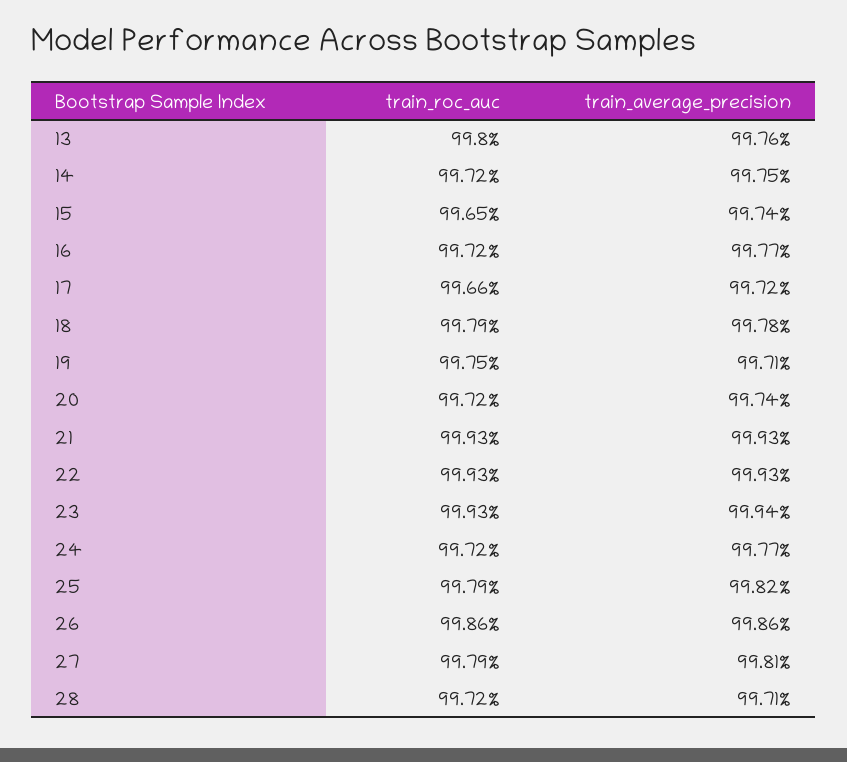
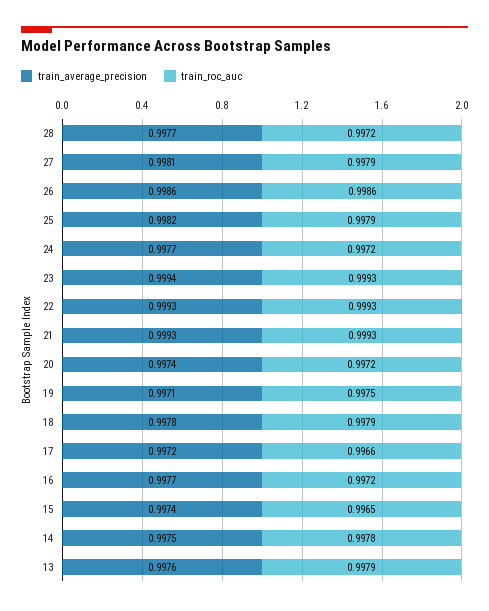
  {
    "train_roc_auc": {
-     "13": 0.998,
+     "13": 0.9979,
-     "14": 0.9972,
+     "14": 0.9978,
      "15": 0.9965,
      "16": 0.9972,
      "17": 0.9966,
      "18": 0.9979,
      "19": 0.9975,
      "20": 0.9972,
      "21": 0.9993,
      "22": 0.9993,
      "23": 0.9993,
      "24": 0.9972,
      "25": 0.9979,
      "26": 0.9986,
      "27": 0.9979,
      "28": 0.9972
    },
    "train_average_precision": {
      "13": 0.9976,
      "14": 0.9975,
      "15": 0.9974,
      "16": 0.9977,
      "17": 0.9972,
      "18": 0.9978,
      "19": 0.9971,
      "20": 0.9974,
      "21": 0.9993,
      "22": 0.9993,
      "23": 0.9994,
      "24": 0.9977,
      "25": 0.9982,
      "26": 0.9986,
      "27": 0.9981,
-     "28": 0.9971
+     "28": 0.9977
    }
  }

